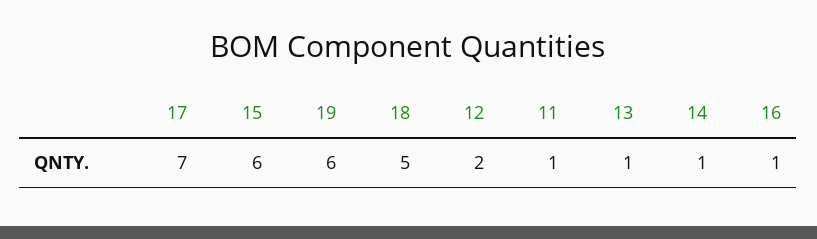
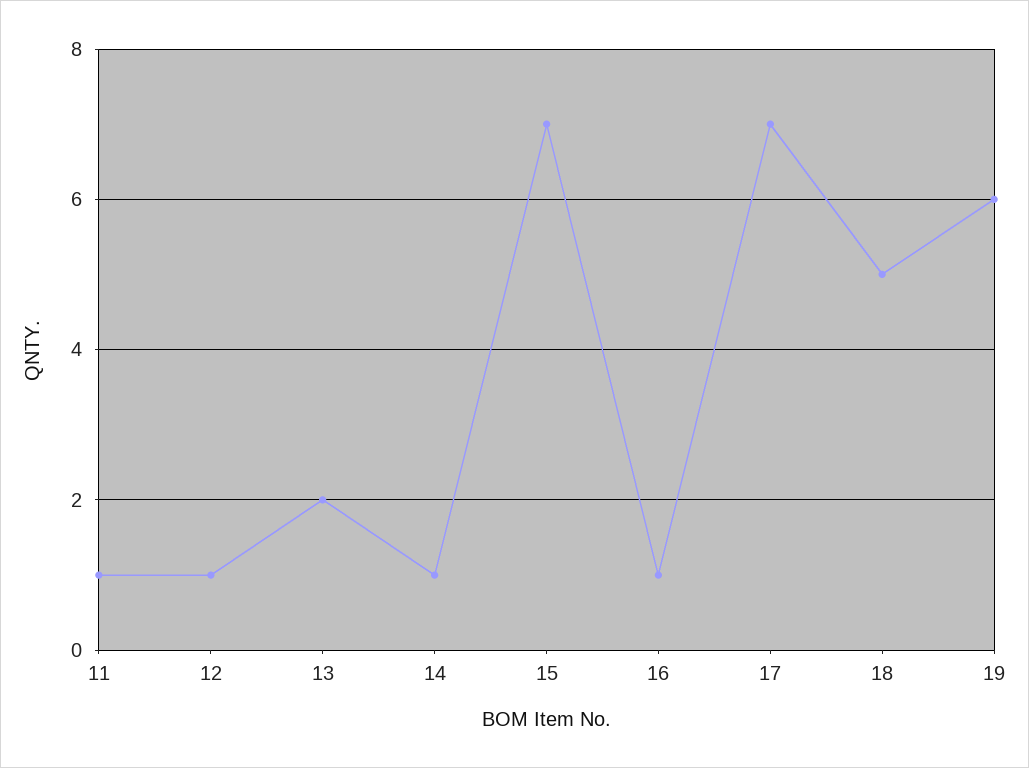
  {
    "17": 7,
-   "15": 6,
+   "15": 7,
    "19": 6,
    "18": 5,
-   "12": 2,
+   "12": 1,
    "11": 1,
-   "13": 1,
+   "13": 2,
    "14": 1,
    "16": 1
  }

